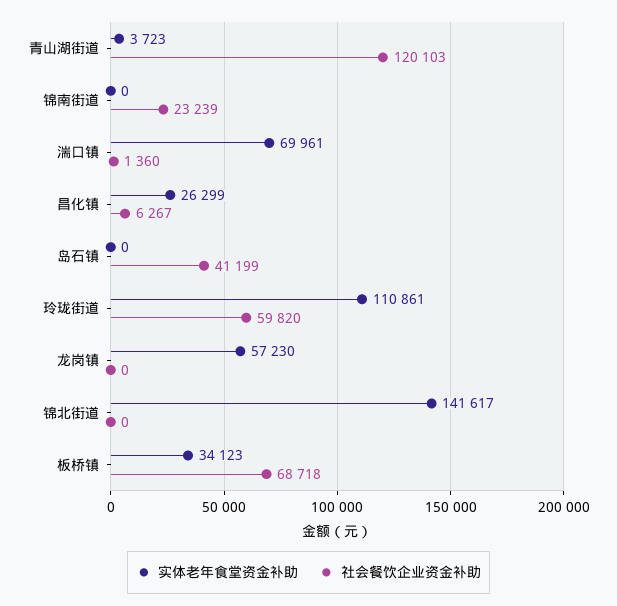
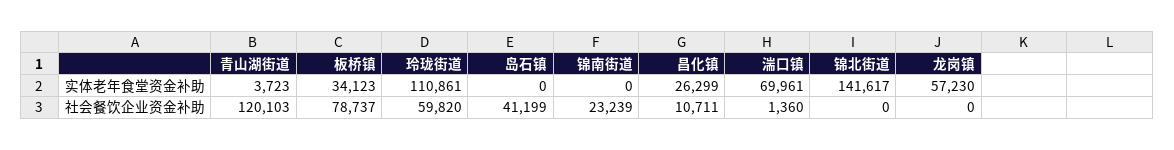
  {
    "实体老年食堂资金补助": {
      "青山湖街道": 3723,
      "锦南街道": 0,
      "湍口镇": 69961,
      "昌化镇": 26299,
      "岛石镇": 0,
      "玲珑街道": 110861,
      "龙岗镇": 57230,
      "锦北街道": 141617,
      "板桥镇": 34123
    },
    "社会餐饮企业资金补助": {
      "青山湖街道": 120103,
      "锦南街道": 23239,
      "湍口镇": 1360,
-     "昌化镇": 6267,
+     "昌化镇": 10711,
      "岛石镇": 41199,
      "玲珑街道": 59820,
      "龙岗镇": 0,
      "锦北街道": 0,
-     "板桥镇": 68718
+     "板桥镇": 78737
    }
  }

